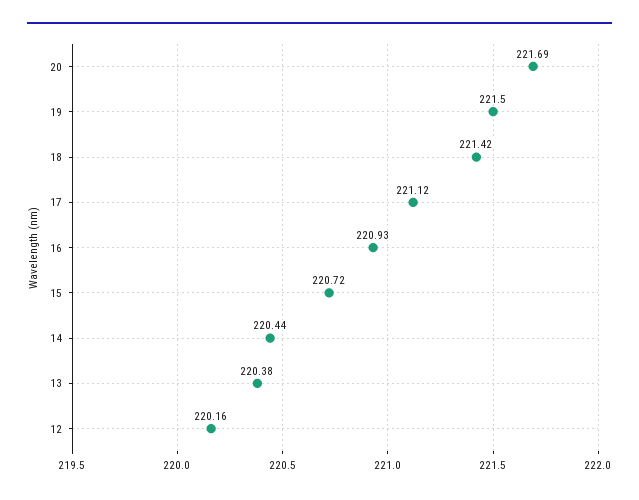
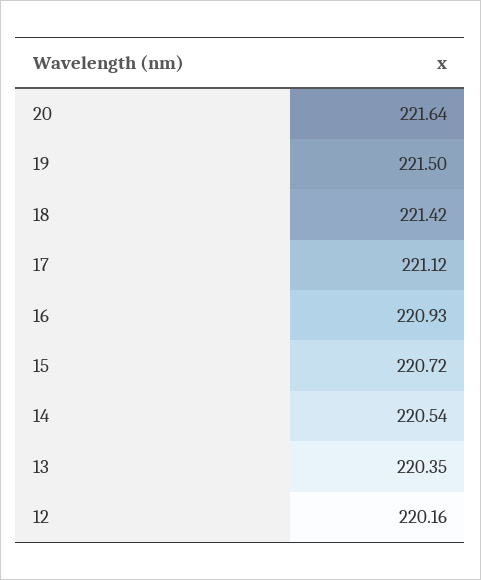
  {
-   "20": 221.69,
+   "20": 221.64,
    "19": 221.5,
    "18": 221.42,
    "17": 221.12,
    "16": 220.93,
    "15": 220.72,
-   "14": 220.44,
+   "14": 220.54,
-   "13": 220.38,
+   "13": 220.35,
    "12": 220.16
  }

